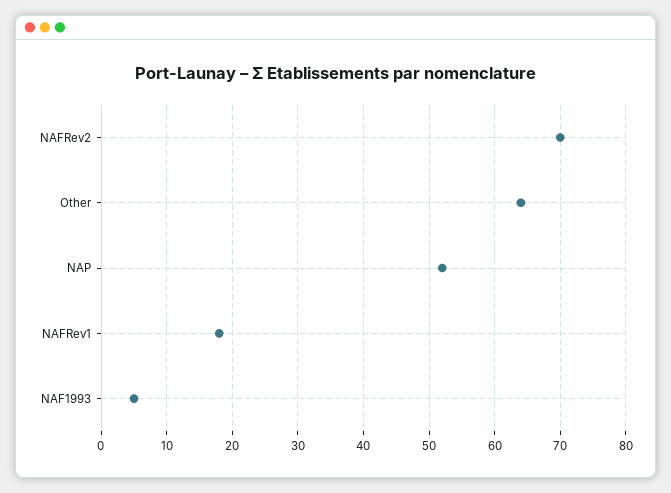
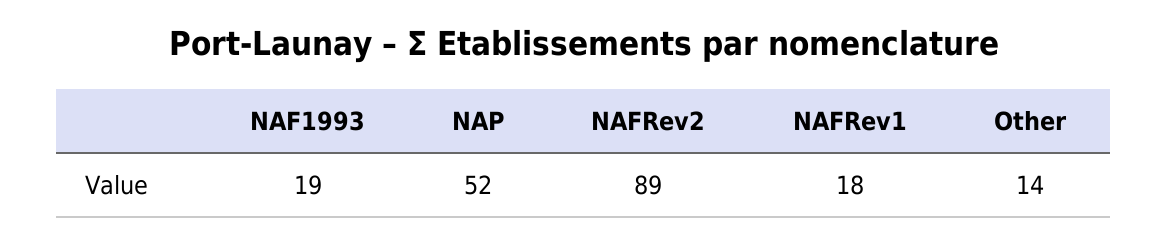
  {
-   "NAFRev2": 70,
+   "NAFRev2": 89,
-   "Other": 64,
+   "Other": 14,
    "NAP": 52,
    "NAFRev1": 18,
-   "NAF1993": 5
+   "NAF1993": 19
  }

